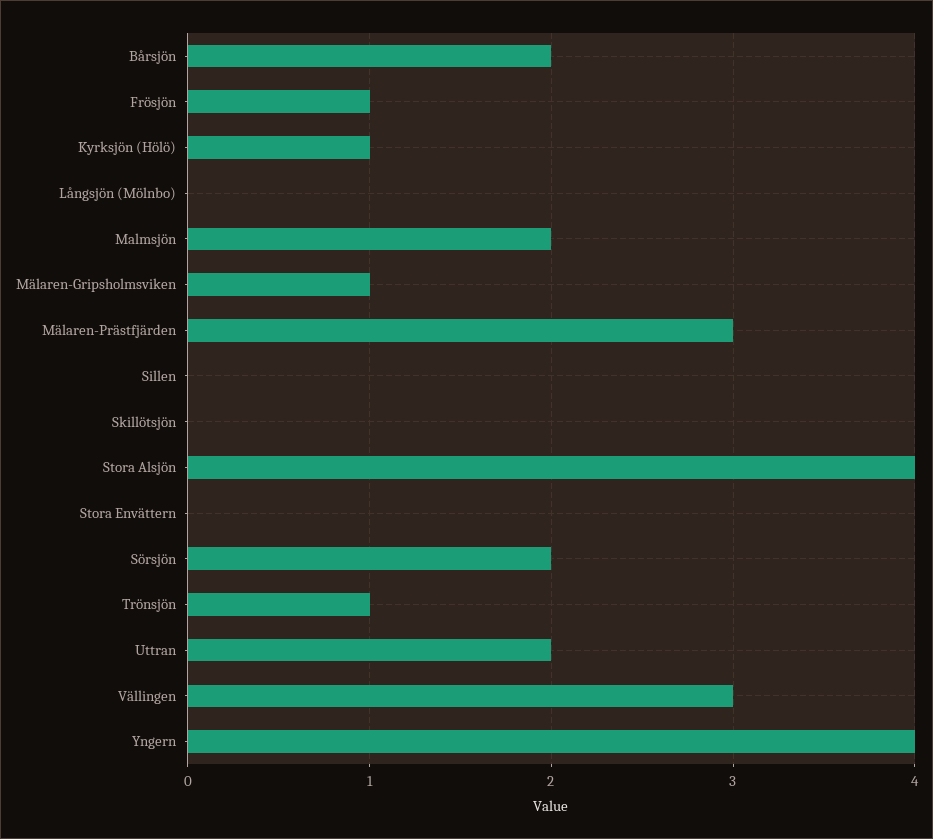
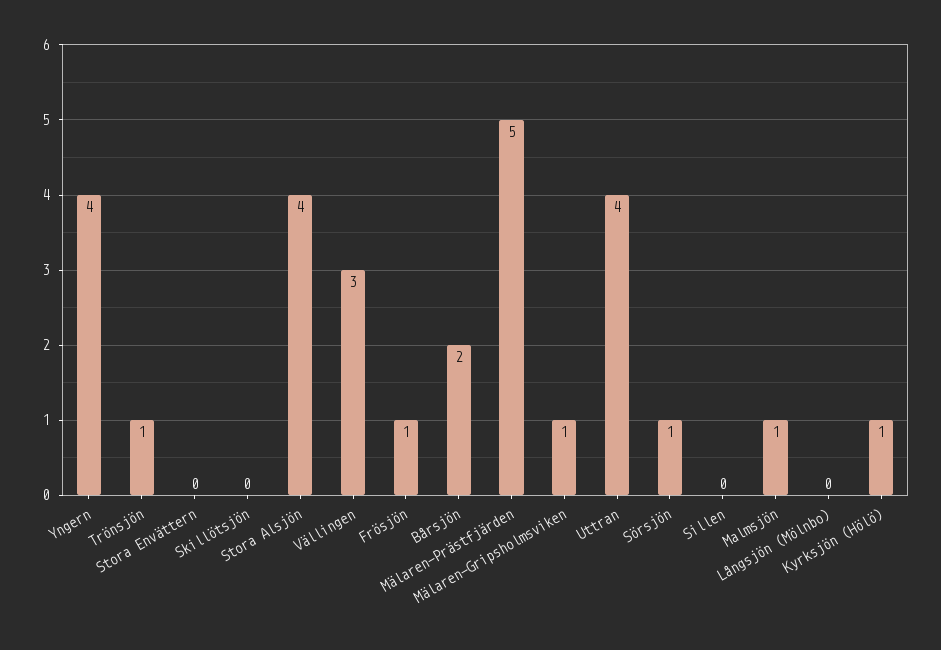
  {
    "Bårsjön": 2,
    "Frösjön": 1,
    "Kyrksjön (Hölö)": 1,
    "Långsjön (Mölnbo)": 0,
-   "Malmsjön": 2,
+   "Malmsjön": 1,
    "Mälaren-Gripsholmsviken": 1,
-   "Mälaren-Prästfjärden": 3,
+   "Mälaren-Prästfjärden": 5,
    "Sillen": 0,
    "Skillötsjön": 0,
    "Stora Alsjön": 4,
    "Stora Envättern": 0,
-   "Sörsjön": 2,
+   "Sörsjön": 1,
    "Trönsjön": 1,
-   "Uttran": 2,
+   "Uttran": 4,
    "Vällingen": 3,
    "Yngern": 4
  }

